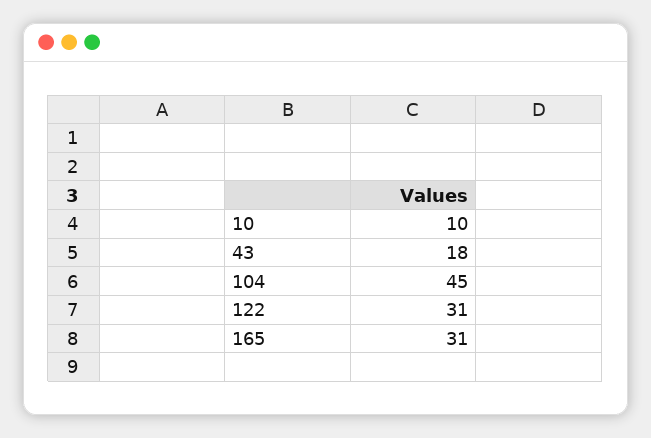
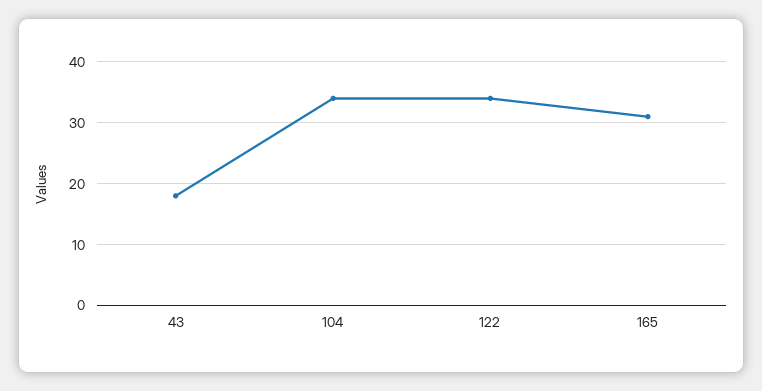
  {
-   "10": 10,
    "43": 18,
-   "104": 45,
+   "104": 34,
-   "122": 31,
+   "122": 34,
    "165": 31
  }

